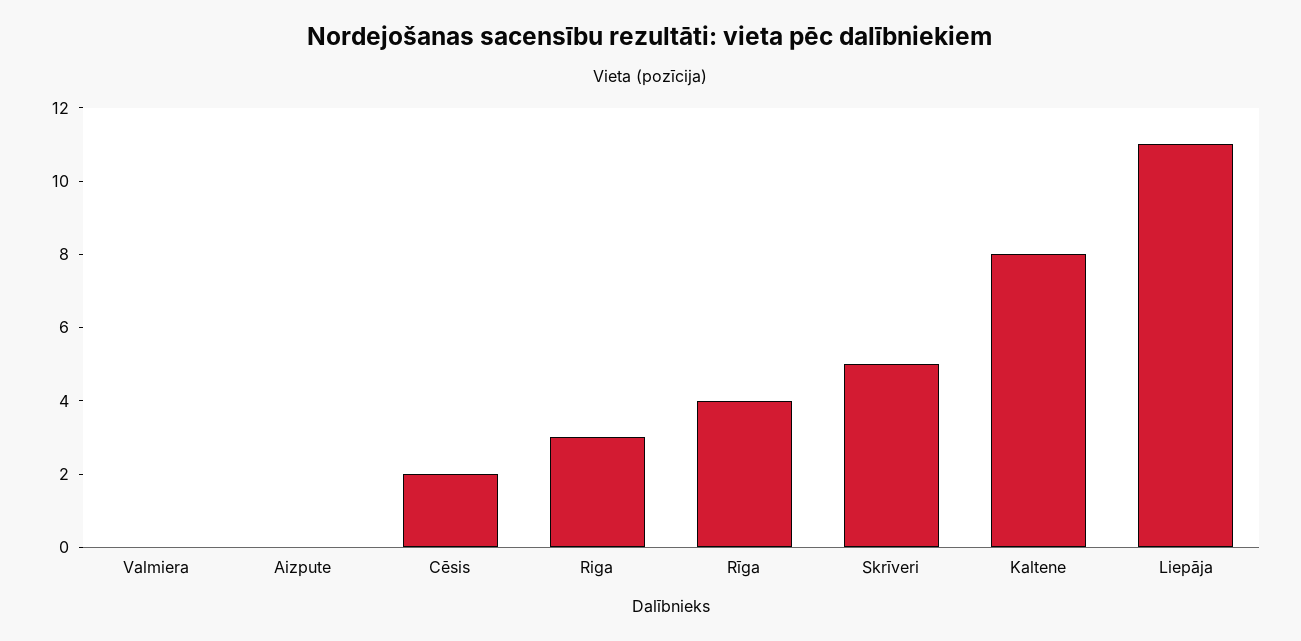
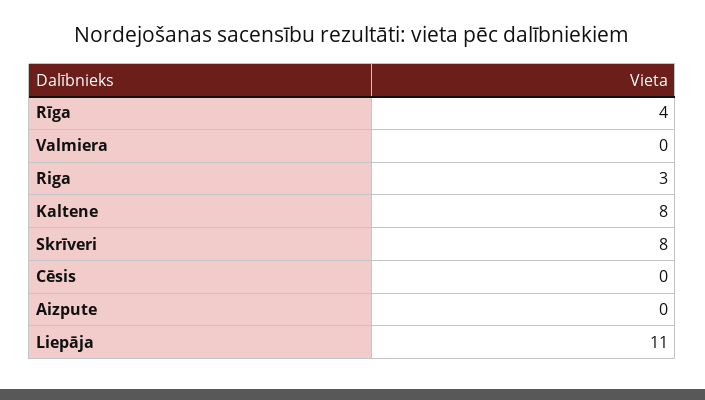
  {
    "Valmiera": 0,
    "Aizpute": 0,
-   "Cēsis": 2,
+   "Cēsis": 0,
    "Riga": 3,
    "Rīga": 4,
-   "Skrīveri": 5,
+   "Skrīveri": 8,
    "Kaltene": 8,
    "Liepāja": 11
  }

